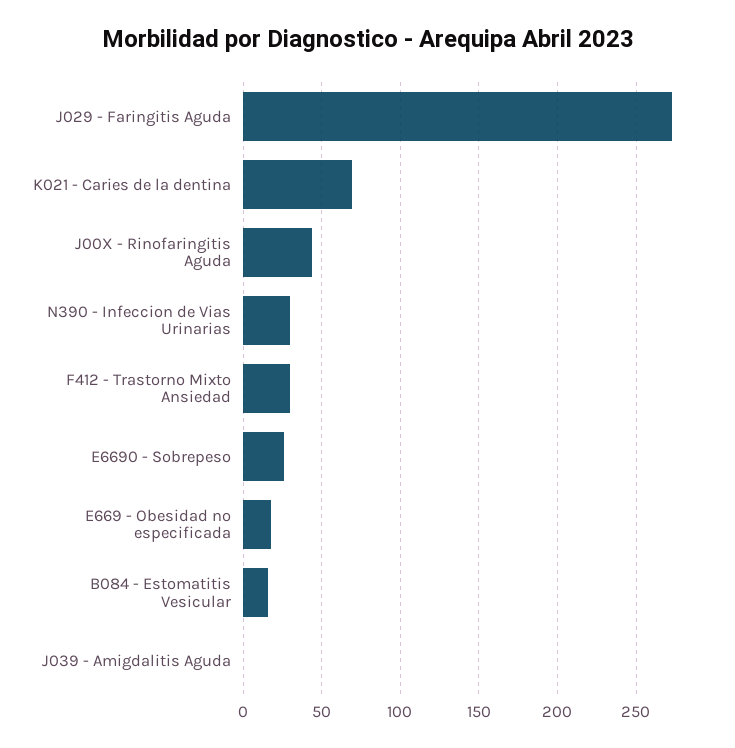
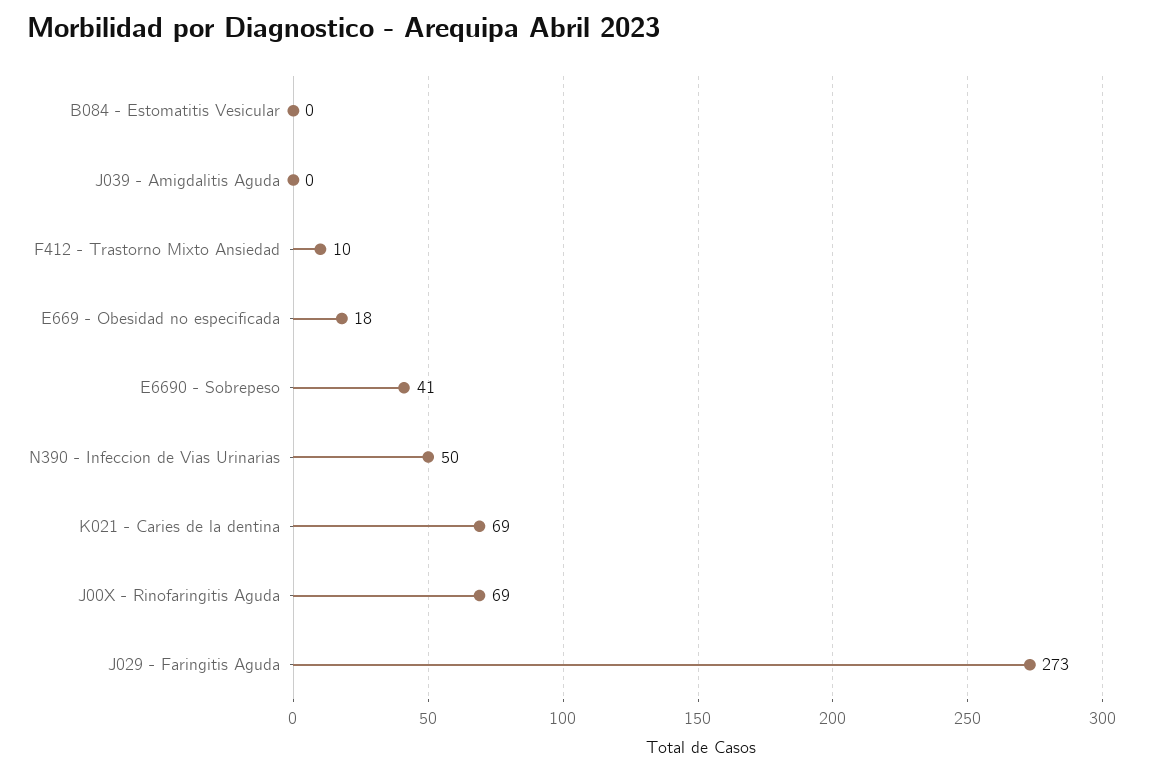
  {
    "J029 - Faringitis Aguda": 273,
    "K021 - Caries de la dentina": 69,
-   "J00X - Rinofaringitis Aguda": 45,
+   "J00X - Rinofaringitis Aguda": 69,
-   "N390 - Infeccion de Vias Urinarias": 30,
+   "N390 - Infeccion de Vias Urinarias": 50,
-   "F412 - Trastorno Mixto Ansiedad": 30,
+   "F412 - Trastorno Mixto Ansiedad": 10,
-   "E6690 - Sobrepeso": 25,
+   "E6690 - Sobrepeso": 41,
    "E669 - Obesidad no especificada": 18,
-   "B084 - Estomatitis Vesicular": 15,
+   "B084 - Estomatitis Vesicular": 0,
    "J039 - Amigdalitis Aguda": 0
  }

